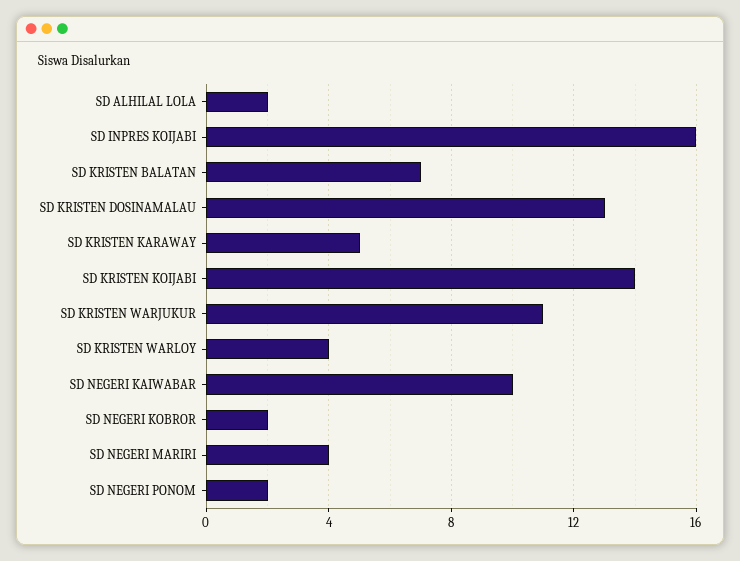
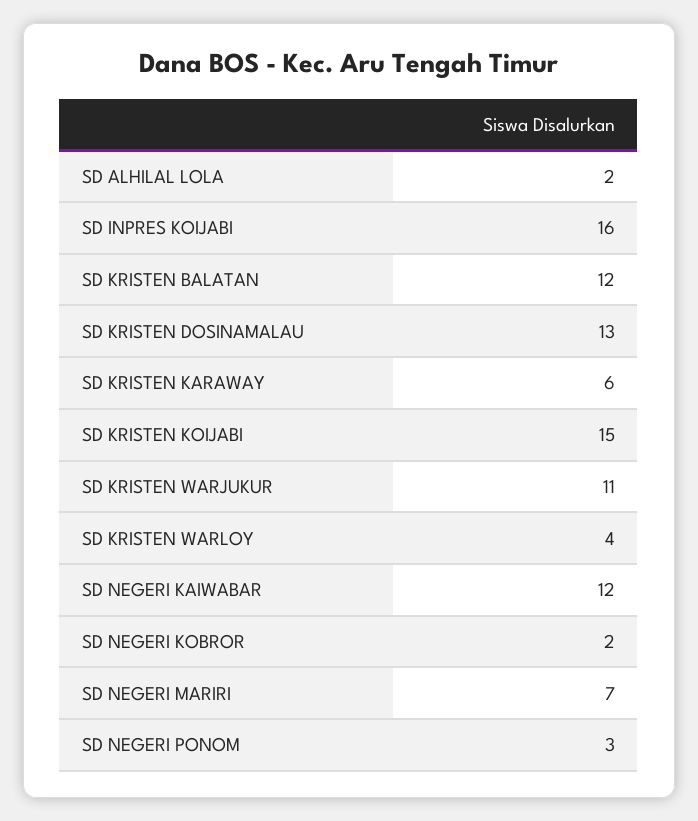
  {
    "SD ALHILAL LOLA": 2,
    "SD INPRES KOIJABI": 16,
-   "SD KRISTEN BALATAN": 7,
+   "SD KRISTEN BALATAN": 12,
    "SD KRISTEN DOSINAMALAU": 13,
-   "SD KRISTEN KARAWAY": 5,
+   "SD KRISTEN KARAWAY": 6,
-   "SD KRISTEN KOIJABI": 14,
+   "SD KRISTEN KOIJABI": 15,
    "SD KRISTEN WARJUKUR": 11,
    "SD KRISTEN WARLOY": 4,
-   "SD NEGERI KAIWABAR": 10,
+   "SD NEGERI KAIWABAR": 12,
    "SD NEGERI KOBROR": 2,
-   "SD NEGERI MARIRI": 4,
+   "SD NEGERI MARIRI": 7,
-   "SD NEGERI PONOM": 2
+   "SD NEGERI PONOM": 3
  }

